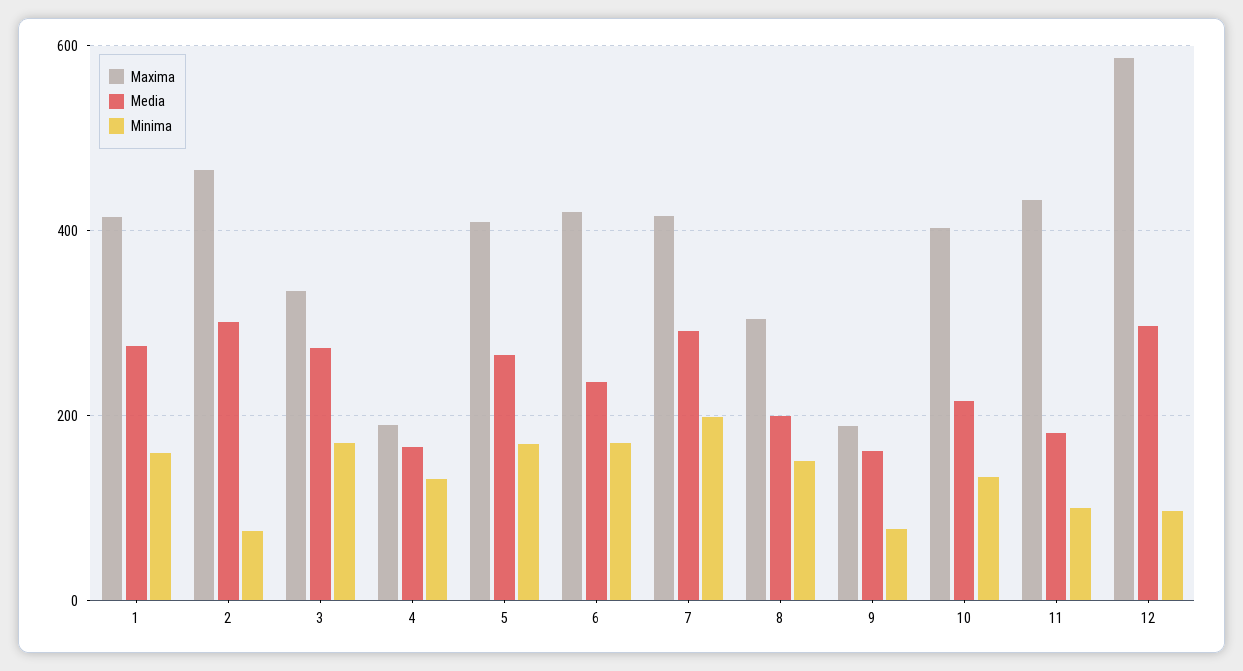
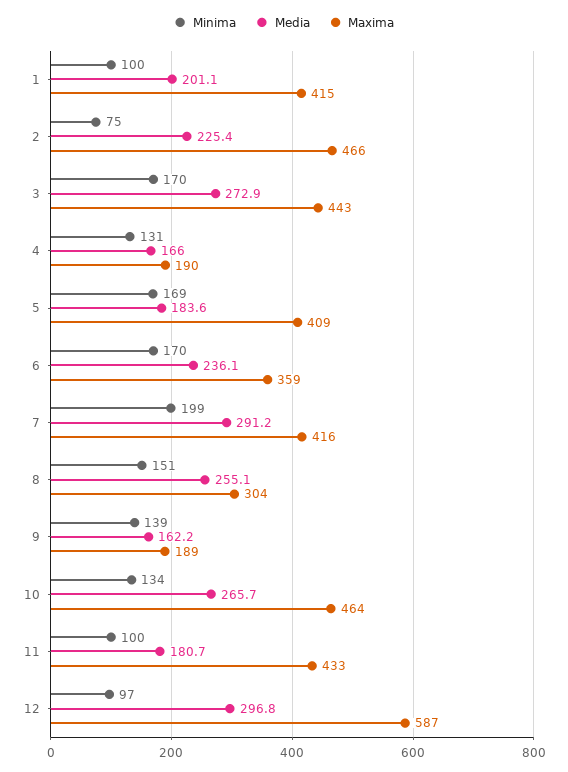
  {
    "Maxima": {
      "1": 415,
      "2": 466,
-     "3": 340,
+     "3": 443,
      "4": 190,
      "5": 409,
-     "6": 420,
+     "6": 359,
      "7": 416,
      "8": 304,
      "9": 189,
-     "10": 400,
+     "10": 464,
      "11": 433,
      "12": 587
    },
    "Media": {
-     "1": 280,
+     "1": 201.1,
-     "2": 300,
+     "2": 225.4,
      "3": 272.9,
      "4": 166,
-     "5": 260,
+     "5": 183.6,
      "6": 236.1,
      "7": 291.2,
-     "8": 200,
+     "8": 255.1,
      "9": 162.2,
-     "10": 220,
+     "10": 265.7,
      "11": 180.7,
      "12": 296.8
    },
    "Minima": {
-     "1": 160,
+     "1": 100,
      "2": 75,
      "3": 170,
      "4": 131,
      "5": 169,
      "6": 170,
      "7": 199,
      "8": 151,
-     "9": 80,
+     "9": 139,
      "10": 134,
      "11": 100,
      "12": 97
    }
  }

